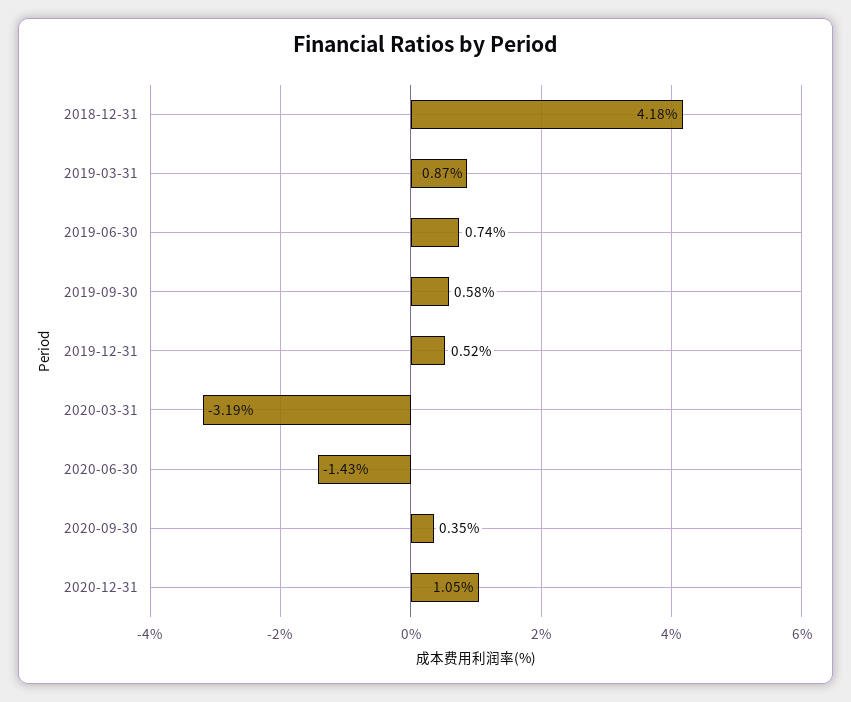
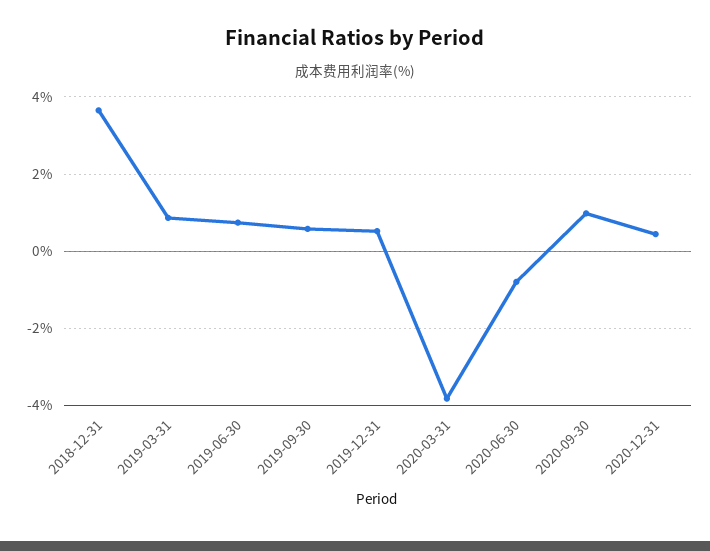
  {
-   "2018-12-31": 4.18,
+   "2018-12-31": 3.6,
    "2019-03-31": 0.87,
    "2019-06-30": 0.74,
    "2019-09-30": 0.58,
    "2019-12-31": 0.52,
-   "2020-03-31": -3.19,
+   "2020-03-31": -3.8,
-   "2020-06-30": -1.43,
+   "2020-06-30": -0.8,
-   "2020-09-30": 0.35,
+   "2020-09-30": 1,
-   "2020-12-31": 1.05
+   "2020-12-31": 0.4
  }

